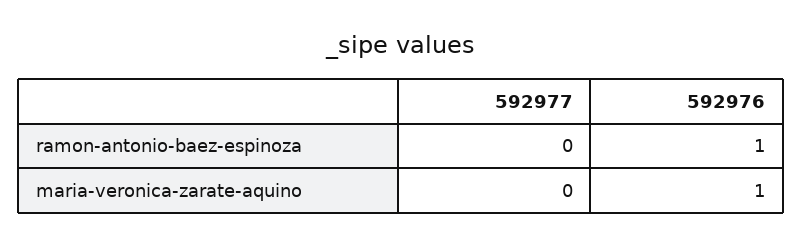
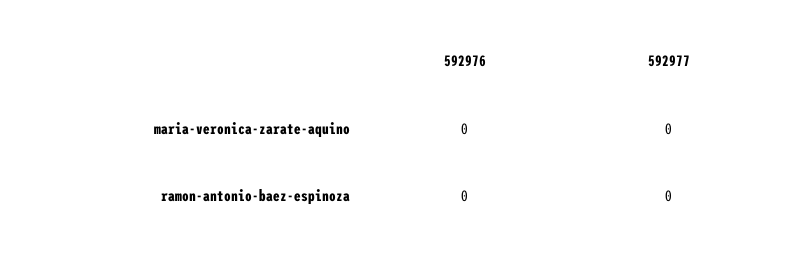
  {
    "592977": {
      "ramon-antonio-baez-espinoza": 0,
      "maria-veronica-zarate-aquino": 0
    },
    "592976": {
-     "ramon-antonio-baez-espinoza": 1,
+     "ramon-antonio-baez-espinoza": 0,
-     "maria-veronica-zarate-aquino": 1
+     "maria-veronica-zarate-aquino": 0
    }
  }

